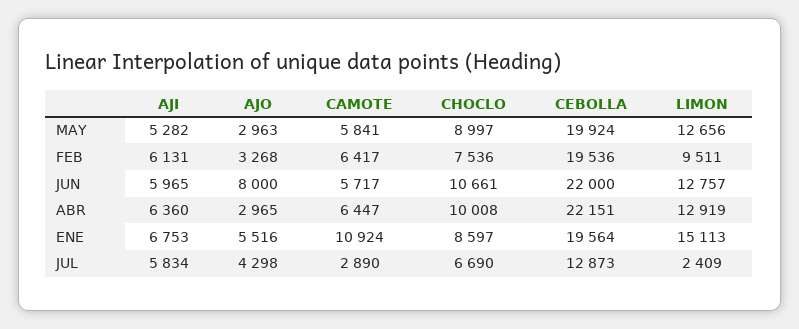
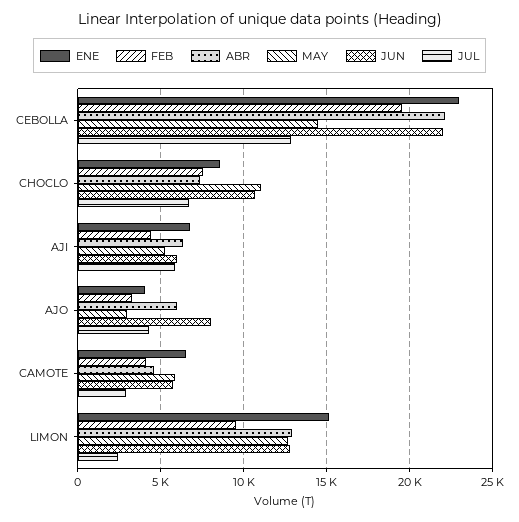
  {
    "MAY": {
      "AJI": 5282,
      "AJO": 2963,
      "CAMOTE": 5841,
-     "CHOCLO": 8997,
+     "CHOCLO": 11000,
-     "CEBOLLA": 19924,
+     "CEBOLLA": 14500,
      "LIMON": 12656
    },
    "FEB": {
-     "AJI": 6131,
+     "AJI": 4500,
      "AJO": 3268,
-     "CAMOTE": 6417,
+     "CAMOTE": 4000,
      "CHOCLO": 7536,
      "CEBOLLA": 19536,
      "LIMON": 9511
    },
    "JUN": {
      "AJI": 5965,
      "AJO": 8000,
      "CAMOTE": 5717,
      "CHOCLO": 10661,
      "CEBOLLA": 22000,
      "LIMON": 12757
    },
    "ABR": {
      "AJI": 6360,
-     "AJO": 2965,
+     "AJO": 6000,
-     "CAMOTE": 6447,
+     "CAMOTE": 4500,
-     "CHOCLO": 10008,
+     "CHOCLO": 7500,
      "CEBOLLA": 22151,
      "LIMON": 12919
    },
    "ENE": {
      "AJI": 6753,
-     "AJO": 5516,
+     "AJO": 4000,
-     "CAMOTE": 10924,
+     "CAMOTE": 6500,
      "CHOCLO": 8597,
-     "CEBOLLA": 19564,
+     "CEBOLLA": 23000,
      "LIMON": 15113
    },
    "JUL": {
      "AJI": 5834,
      "AJO": 4298,
      "CAMOTE": 2890,
      "CHOCLO": 6690,
      "CEBOLLA": 12873,
      "LIMON": 2409
    }
  }

